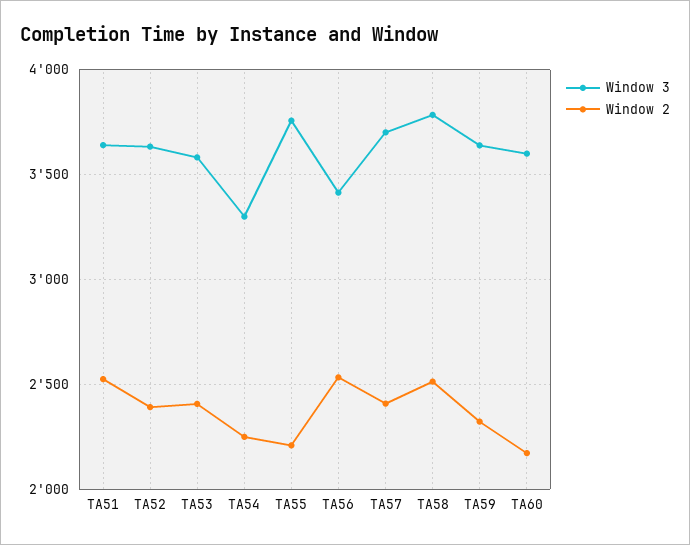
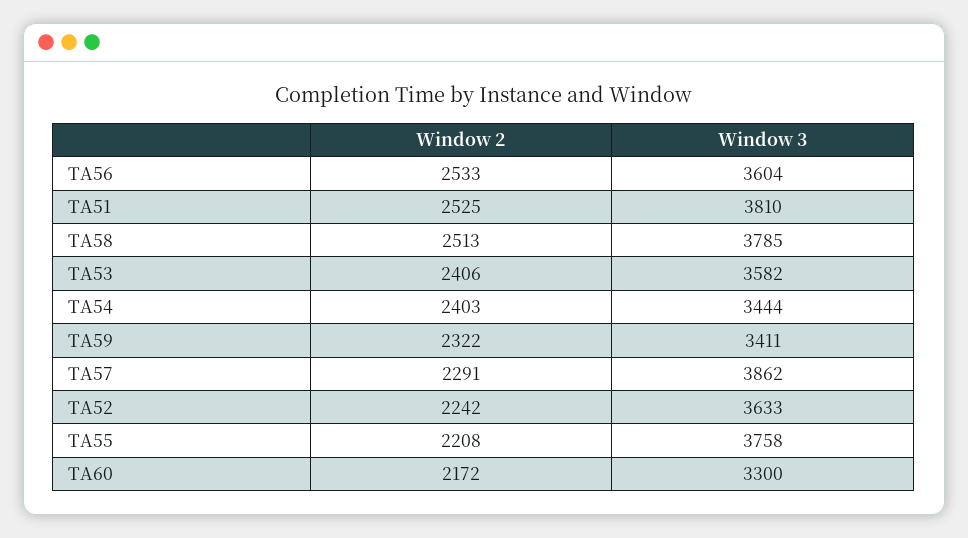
  {
    "Window 3": {
-     "TA51": 3650,
+     "TA51": 3810,
      "TA52": 3633,
      "TA53": 3582,
-     "TA54": 3300,
+     "TA54": 3444,
      "TA55": 3758,
-     "TA56": 3400,
+     "TA56": 3604,
-     "TA57": 3700,
+     "TA57": 3862,
      "TA58": 3785,
-     "TA59": 3650,
+     "TA59": 3411,
-     "TA60": 3600
+     "TA60": 3300
    },
    "Window 2": {
      "TA51": 2525,
-     "TA52": 2400,
+     "TA52": 2242,
      "TA53": 2406,
-     "TA54": 2250,
+     "TA54": 2403,
      "TA55": 2208,
      "TA56": 2533,
-     "TA57": 2400,
+     "TA57": 2291,
      "TA58": 2513,
      "TA59": 2322,
      "TA60": 2172
    }
  }

